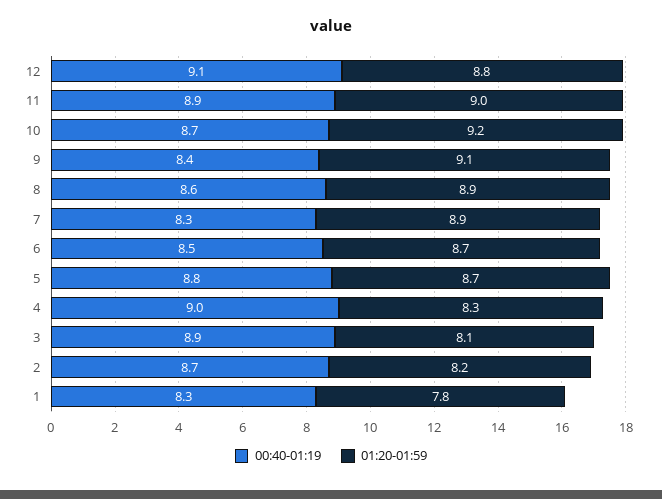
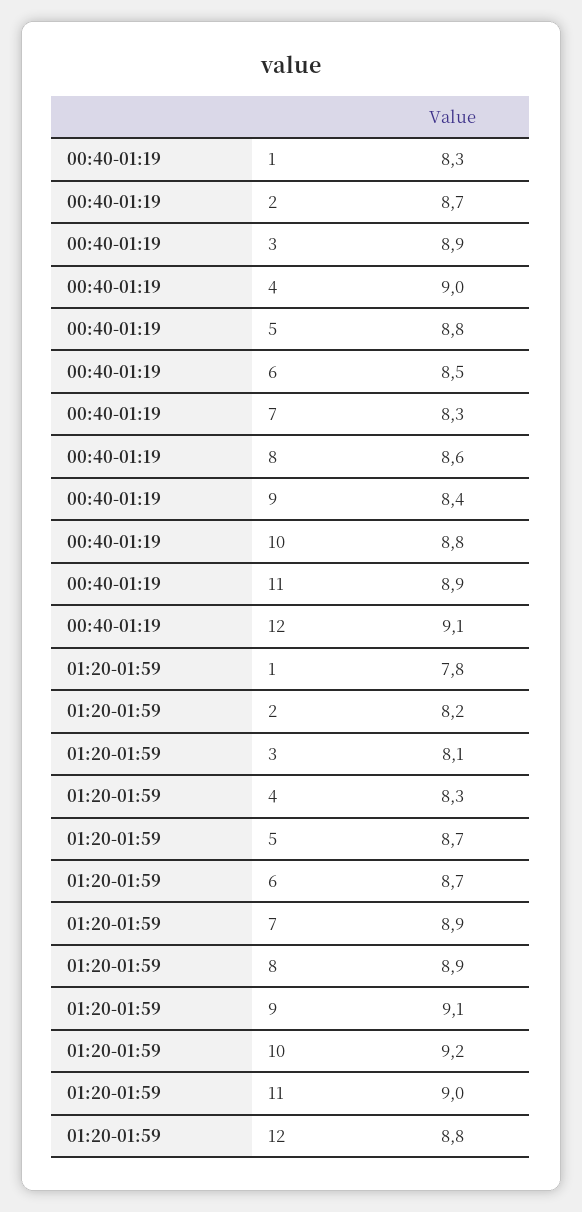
  {
    "00:40-01:19": {
      "12": 9.1,
      "11": 8.9,
-     "10": 8.7,
+     "10": 8.8,
      "9": 8.4,
      "8": 8.6,
      "7": 8.3,
      "6": 8.5,
      "5": 8.8,
      "4": 9,
      "3": 8.9,
      "2": 8.7,
      "1": 8.3
    },
    "01:20-01:59": {
      "12": 8.8,
      "11": 9,
      "10": 9.2,
      "9": 9.1,
      "8": 8.9,
      "7": 8.9,
      "6": 8.7,
      "5": 8.7,
      "4": 8.3,
      "3": 8.1,
      "2": 8.2,
      "1": 7.8
    }
  }

